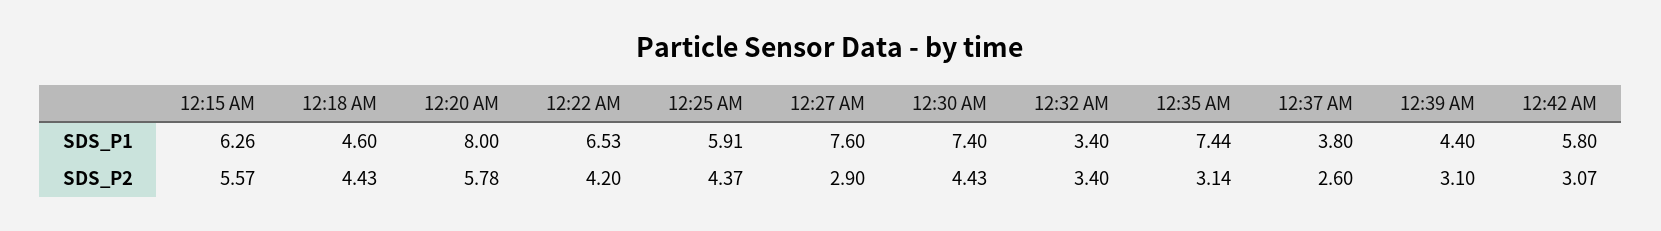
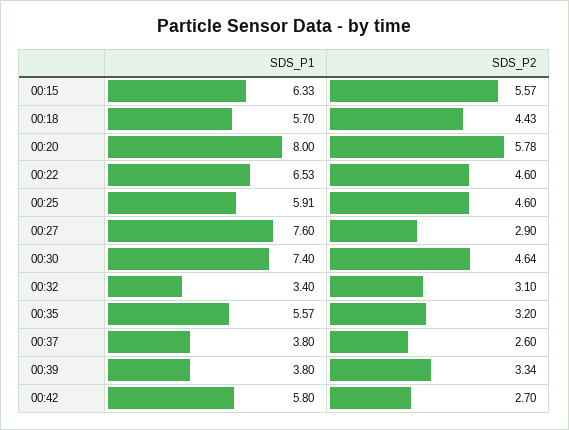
  {
    "12:15 AM": {
-     "SDS_P1": 6.26,
+     "SDS_P1": 6.33,
      "SDS_P2": 5.57
    },
    "12:18 AM": {
-     "SDS_P1": 4.6,
+     "SDS_P1": 5.7,
      "SDS_P2": 4.43
    },
    "12:20 AM": {
      "SDS_P1": 8,
      "SDS_P2": 5.78
    },
    "12:22 AM": {
      "SDS_P1": 6.53,
-     "SDS_P2": 4.2
+     "SDS_P2": 4.6
    },
    "12:25 AM": {
      "SDS_P1": 5.91,
-     "SDS_P2": 4.37
+     "SDS_P2": 4.6
    },
    "12:27 AM": {
      "SDS_P1": 7.6,
      "SDS_P2": 2.9
    },
    "12:30 AM": {
      "SDS_P1": 7.4,
-     "SDS_P2": 4.43
+     "SDS_P2": 4.64
    },
    "12:32 AM": {
      "SDS_P1": 3.4,
-     "SDS_P2": 3.4
+     "SDS_P2": 3.1
    },
    "12:35 AM": {
-     "SDS_P1": 7.44,
+     "SDS_P1": 5.57,
-     "SDS_P2": 3.14
+     "SDS_P2": 3.2
    },
    "12:37 AM": {
      "SDS_P1": 3.8,
      "SDS_P2": 2.6
    },
    "12:39 AM": {
-     "SDS_P1": 4.4,
+     "SDS_P1": 3.8,
-     "SDS_P2": 3.1
+     "SDS_P2": 3.34
    },
    "12:42 AM": {
      "SDS_P1": 5.8,
-     "SDS_P2": 3.07
+     "SDS_P2": 2.7
    }
  }

